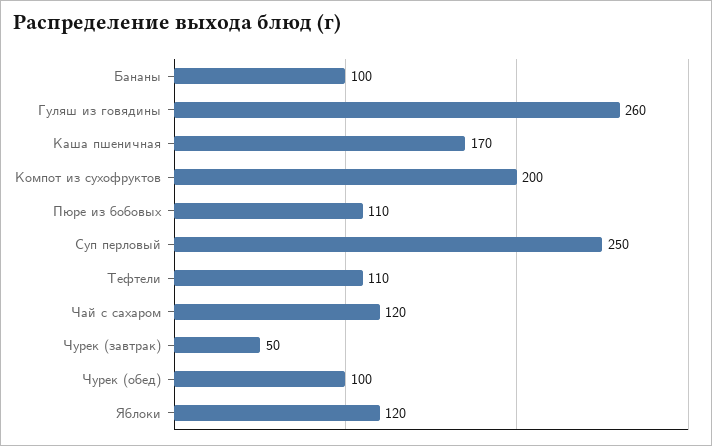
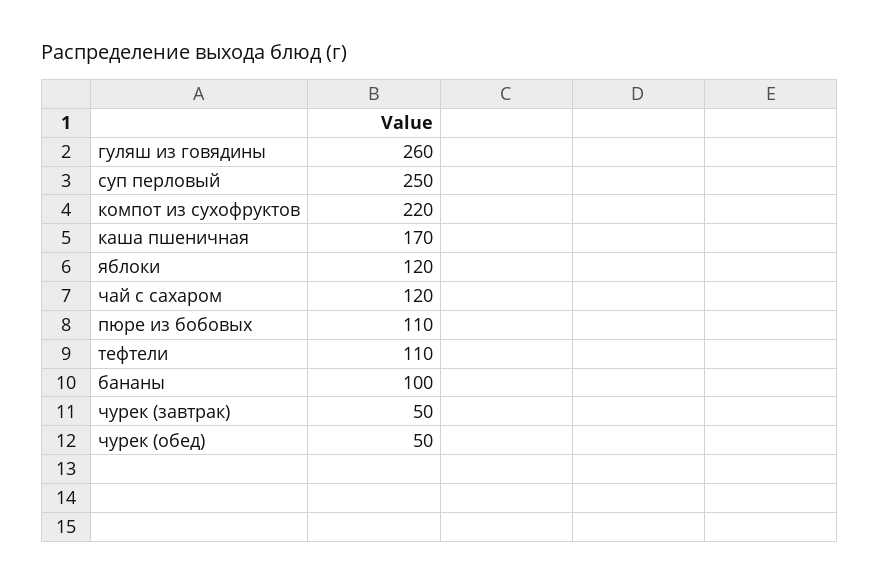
  {
    "Бананы": 100,
    "Гуляш из говядины": 260,
    "Каша пшеничная": 170,
-   "Компот из сухофруктов": 200,
+   "Компот из сухофруктов": 220,
    "Пюре из бобовых": 110,
    "Суп перловый": 250,
    "Тефтели": 110,
    "Чай с сахаром": 120,
    "Чурек (завтрак)": 50,
-   "Чурек (обед)": 100,
+   "Чурек (обед)": 50,
    "Яблоки": 120
  }

